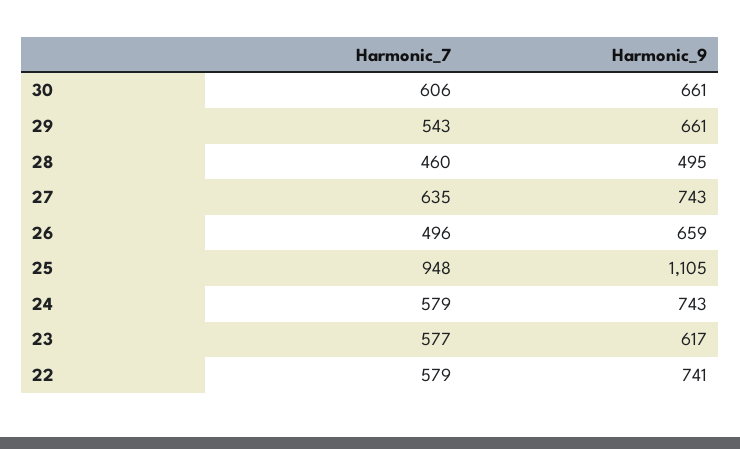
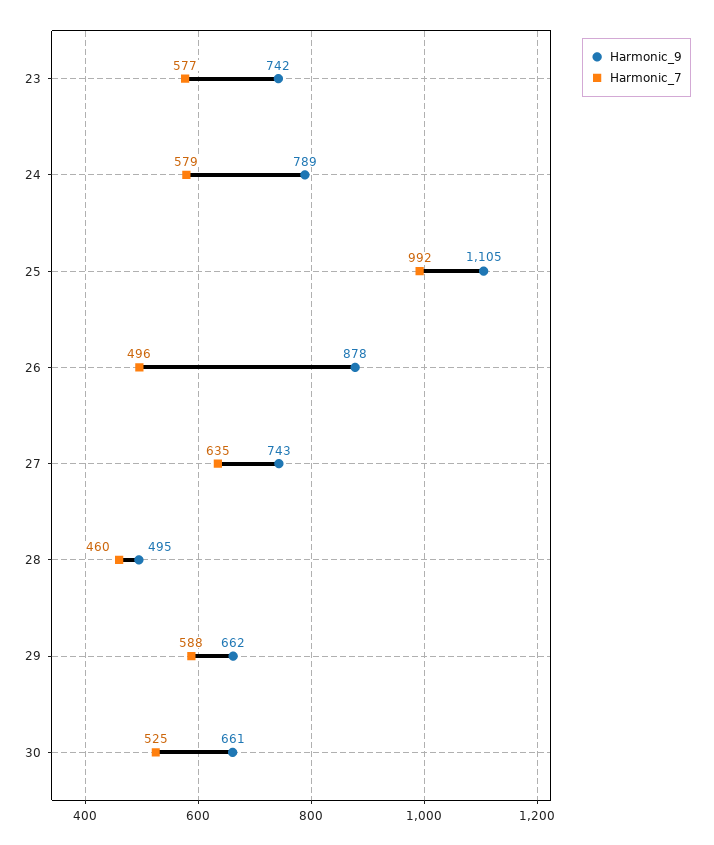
  {
    "Harmonic_7": {
-     "30": 606,
+     "30": 525,
-     "29": 543,
+     "29": 588,
      "28": 460,
      "27": 635,
      "26": 496,
-     "25": 948,
+     "25": 992,
      "24": 579,
-     "23": 577,
+     "23": 577
-     "22": 579
    },
    "Harmonic_9": {
      "30": 661,
-     "29": 661,
+     "29": 662,
      "28": 495,
      "27": 743,
-     "26": 659,
+     "26": 878,
      "25": 1105,
-     "24": 743,
+     "24": 789,
-     "23": 617,
+     "23": 742
-     "22": 741
    }
  }

